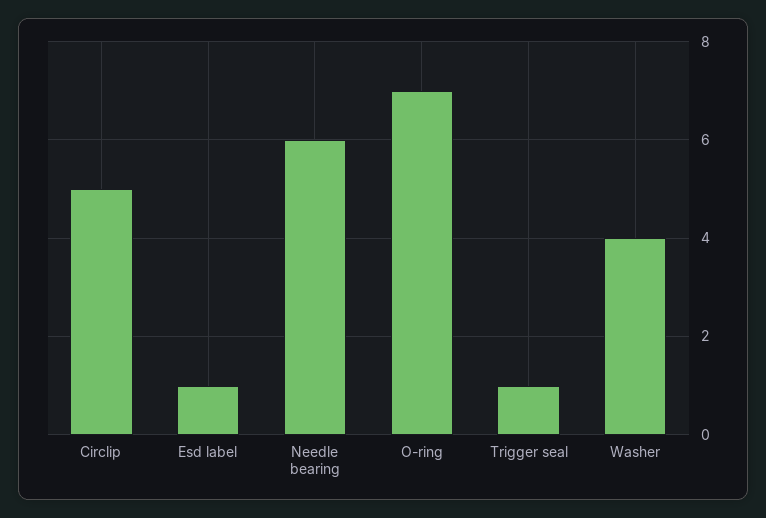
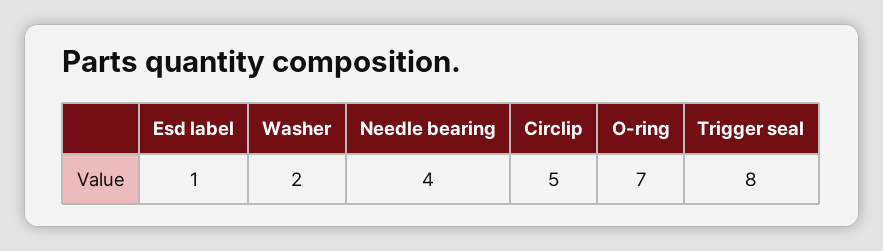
  {
    "Circlip": 5,
    "Esd label": 1,
-   "Needle bearing": 6,
+   "Needle bearing": 4,
    "O-ring": 7,
-   "Trigger seal": 1,
+   "Trigger seal": 8,
-   "Washer": 4
+   "Washer": 2
  }

